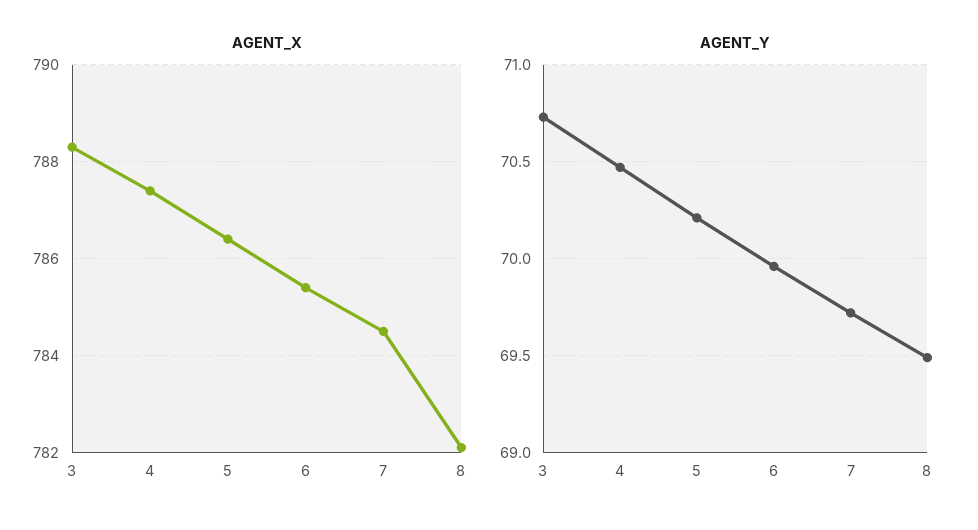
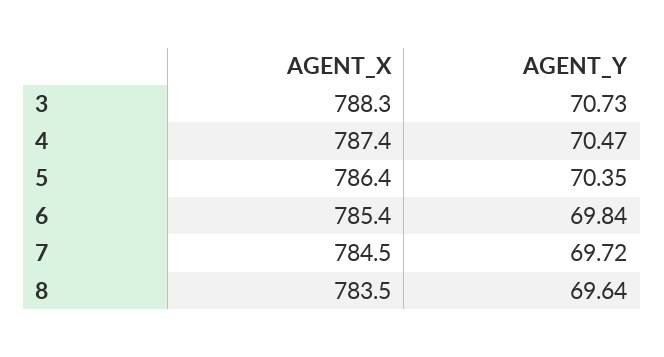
  {
    "AGENT_X": {
      "3": 788.3,
      "4": 787.4,
      "5": 786.4,
      "6": 785.4,
      "7": 784.5,
-     "8": 782
+     "8": 783.5
    },
    "AGENT_Y": {
      "3": 70.73,
      "4": 70.47,
-     "5": 70.2,
+     "5": 70.35,
-     "6": 69.95,
+     "6": 69.84,
      "7": 69.72,
-     "8": 69.5
+     "8": 69.64
    }
  }

